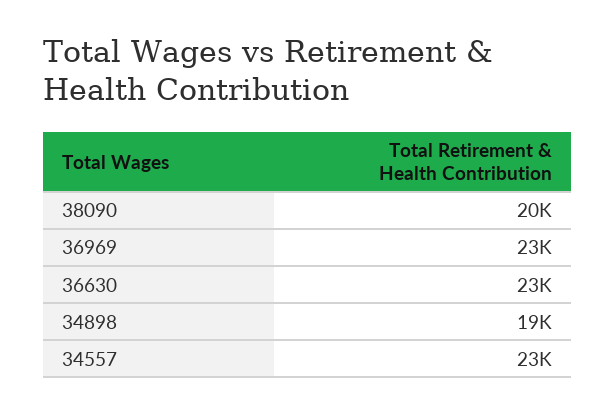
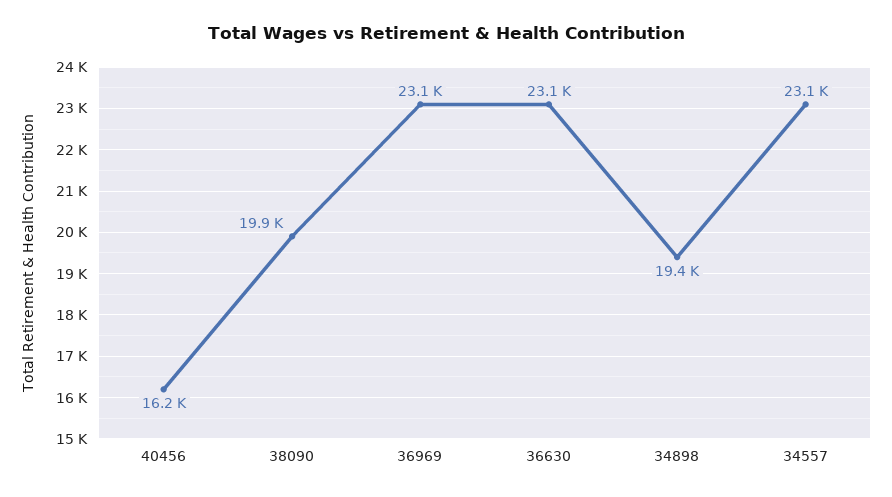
  {
    "38090": 19900,
    "36969": 23100,
    "36630": 23100,
    "34898": 19400,
-   "34557": 23100
+   "34557": 23100,
+   "40456": 16200
  }

